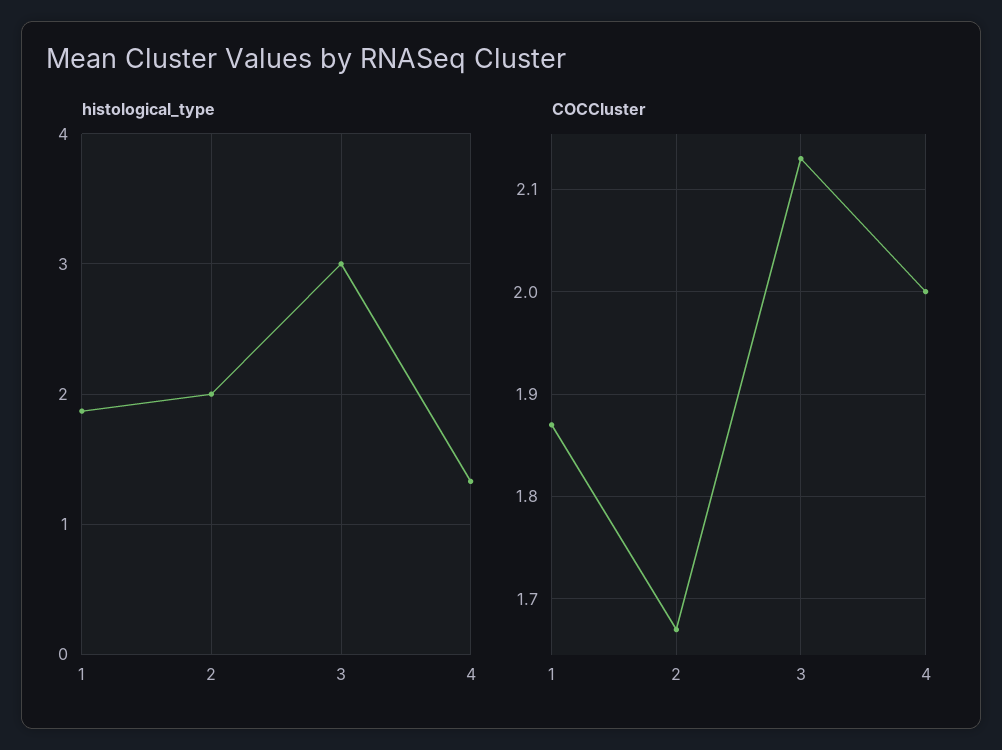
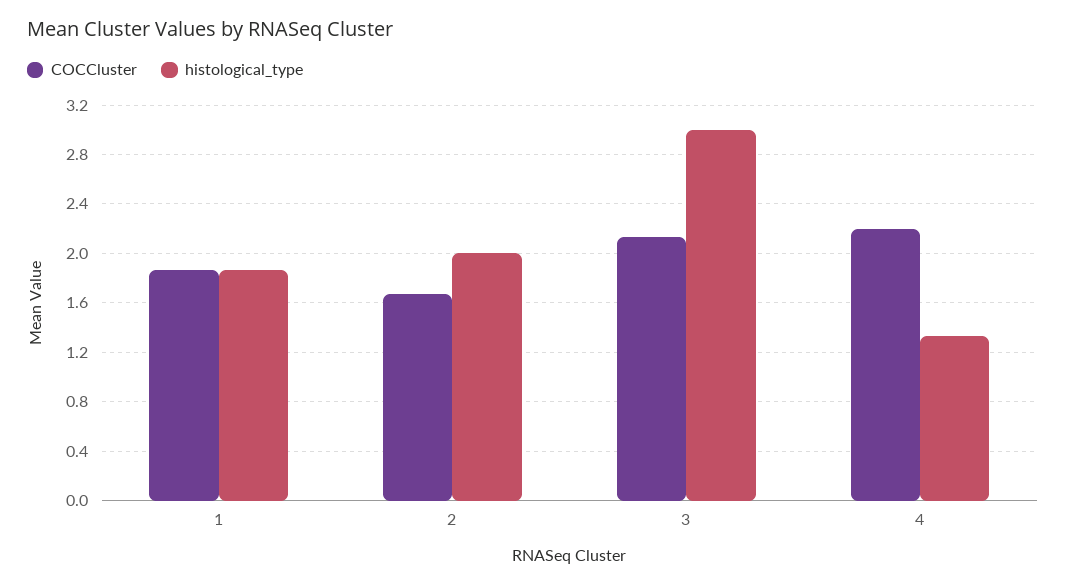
  {
    "histological_type": {
      "1": 1.85,
      "2": 2,
      "3": 3,
      "4": 1.35
    },
    "COCCluster": {
      "1": 1.87,
      "2": 1.67,
      "3": 2.13,
-     "4": 2
+     "4": 2.2
    }
  }

